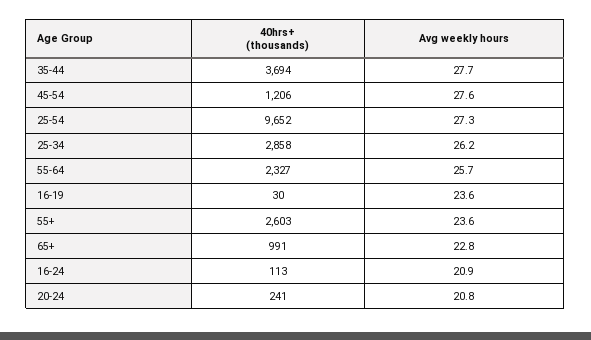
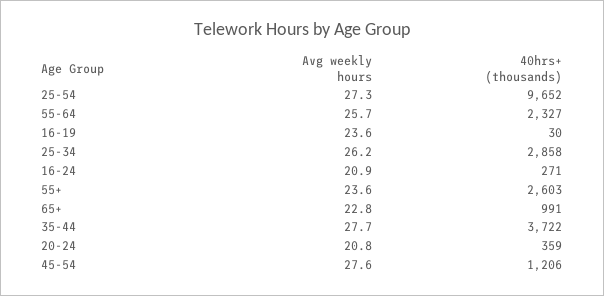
  {
    "40hrs+ (thousands)": {
-     "35-44": 3694,
+     "35-44": 3722,
      "45-54": 1206,
      "25-54": 9652,
      "25-34": 2858,
      "55-64": 2327,
      "16-19": 30,
      "55+": 2603,
      "65+": 991,
-     "16-24": 113,
+     "16-24": 271,
-     "20-24": 241
+     "20-24": 359
    },
    "Avg weekly hours": {
      "35-44": 27.7,
      "45-54": 27.6,
      "25-54": 27.3,
      "25-34": 26.2,
      "55-64": 25.7,
      "16-19": 23.6,
      "55+": 23.6,
      "65+": 22.8,
      "16-24": 20.9,
      "20-24": 20.8
    }
  }

